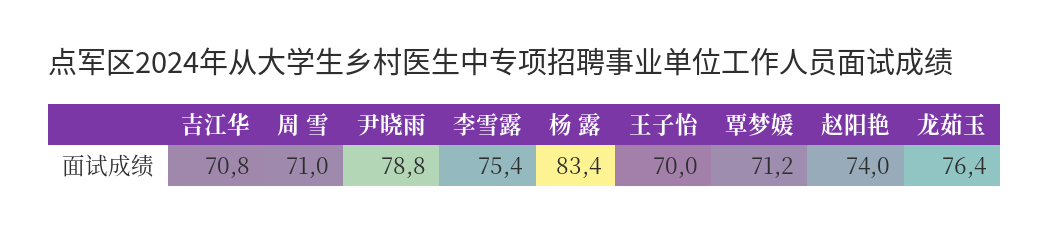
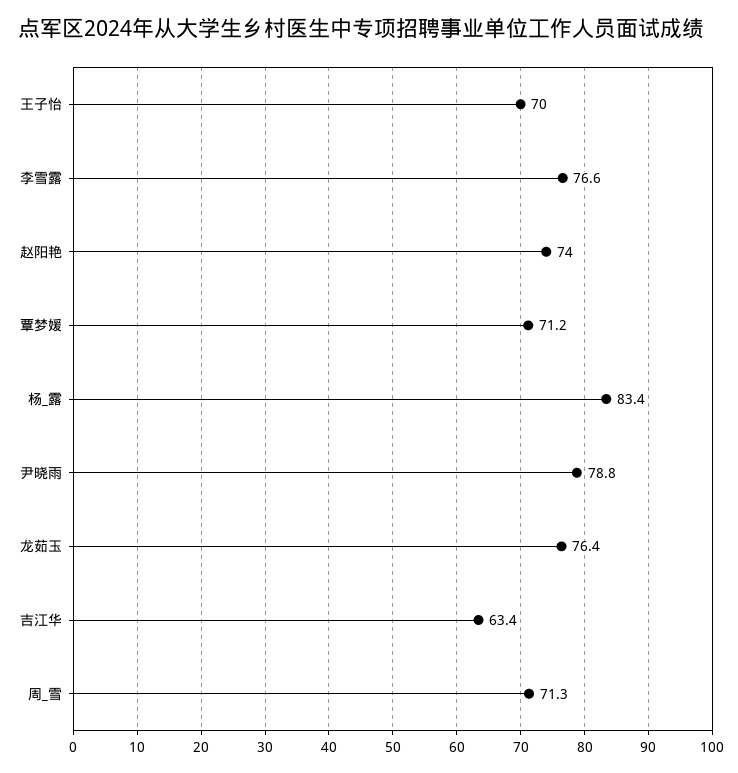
  {
-   "吉江华": 70.8,
+   "吉江华": 63.4,
-   "周 雪": 71,
+   "周 雪": 71.3,
    "尹晓雨": 78.8,
-   "李雪露": 75.4,
+   "李雪露": 76.6,
    "杨 露": 83.4,
    "王子怡": 70,
    "覃梦媛": 71.2,
    "赵阳艳": 74,
    "龙茹玉": 76.4
  }

